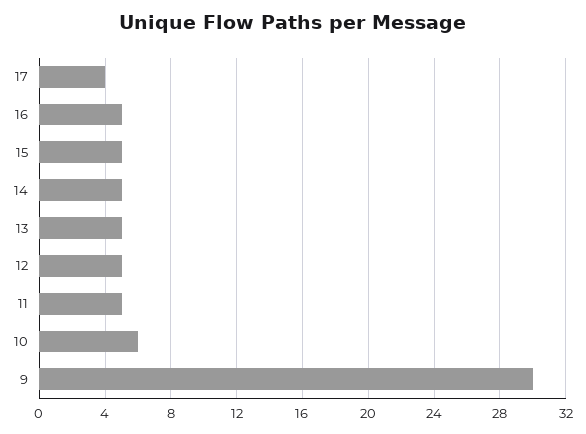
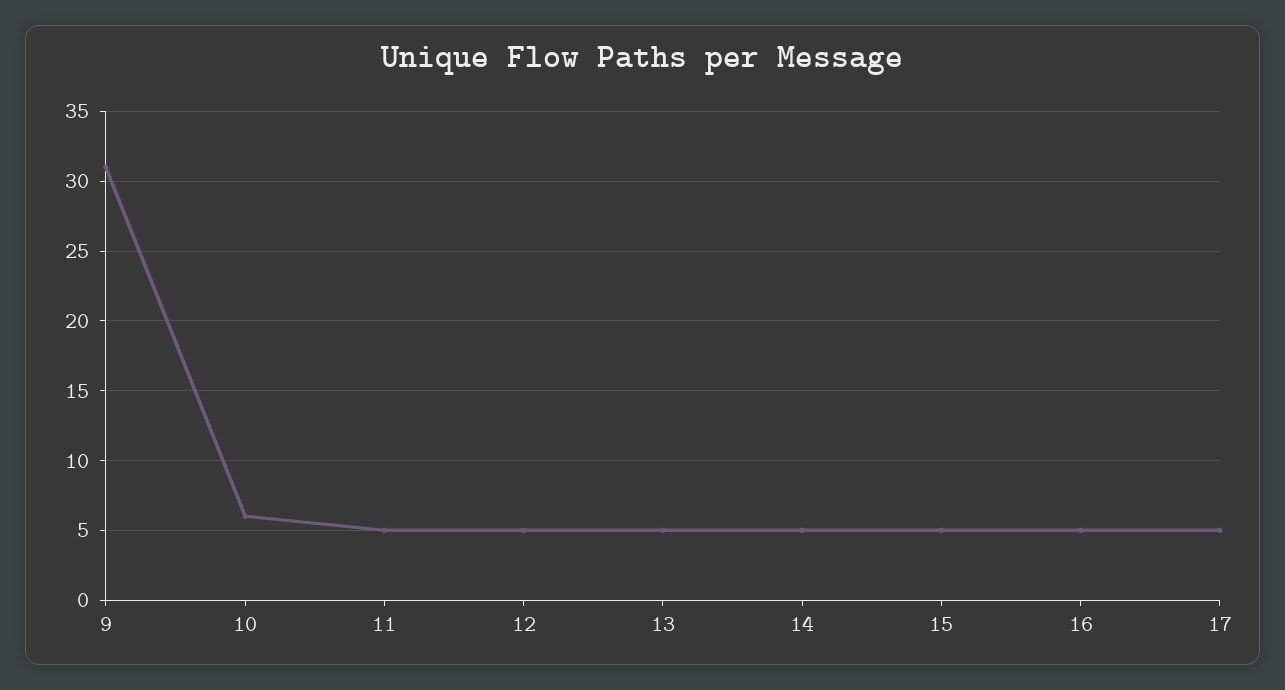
  {
-   "17": 4,
+   "17": 5,
    "16": 5,
    "15": 5,
    "14": 5,
    "13": 5,
    "12": 5,
    "11": 5,
    "10": 6,
-   "9": 30
+   "9": 31
  }

